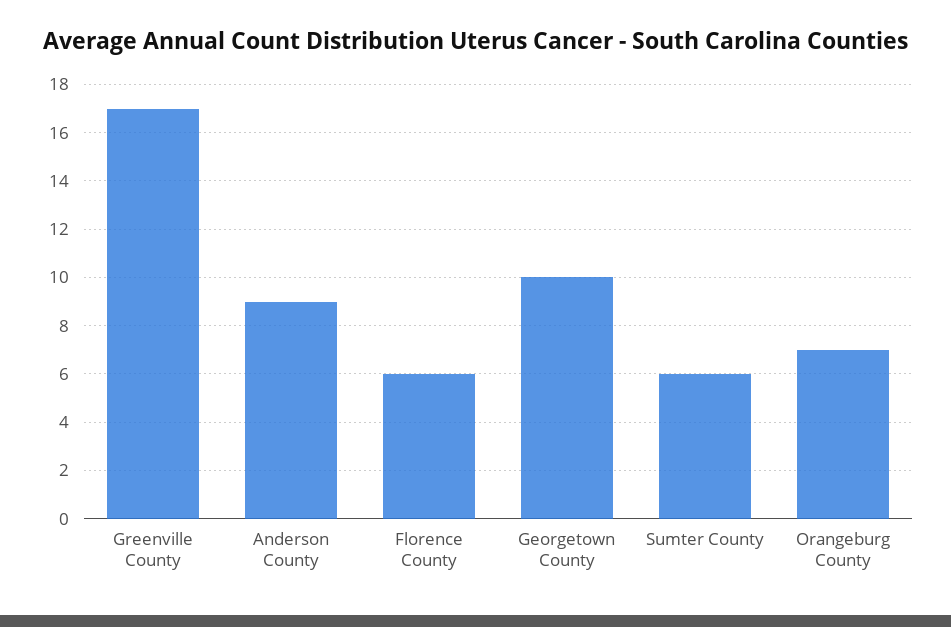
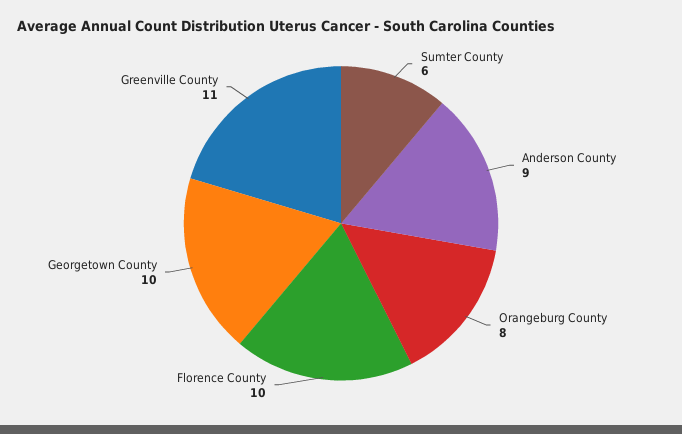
  {
-   "Greenville County": 17,
+   "Greenville County": 11,
    "Anderson County": 9,
-   "Florence County": 6,
+   "Florence County": 10,
    "Georgetown County": 10,
    "Sumter County": 6,
-   "Orangeburg County": 7
+   "Orangeburg County": 8
  }

